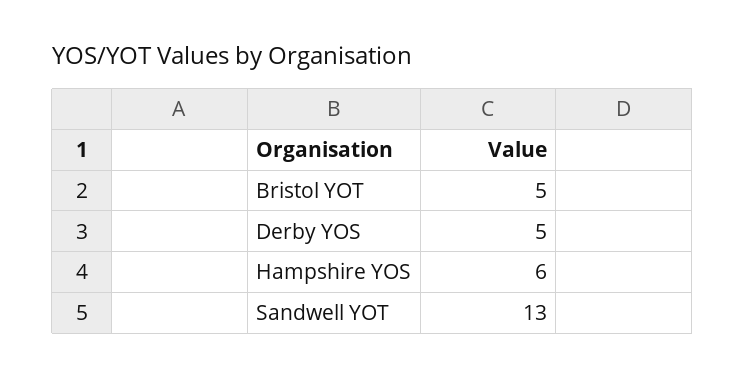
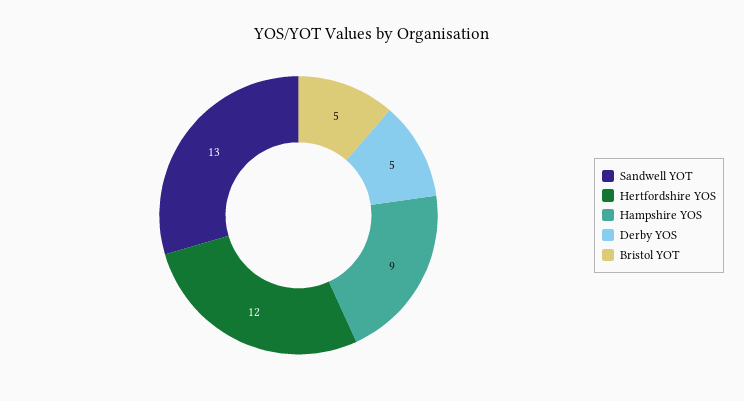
  {
    "Bristol YOT": 5,
    "Derby YOS": 5,
-   "Hampshire YOS": 6,
+   "Hampshire YOS": 9,
-   "Sandwell YOT": 13
+   "Sandwell YOT": 13,
+   "Hertfordshire YOS": 12
  }

